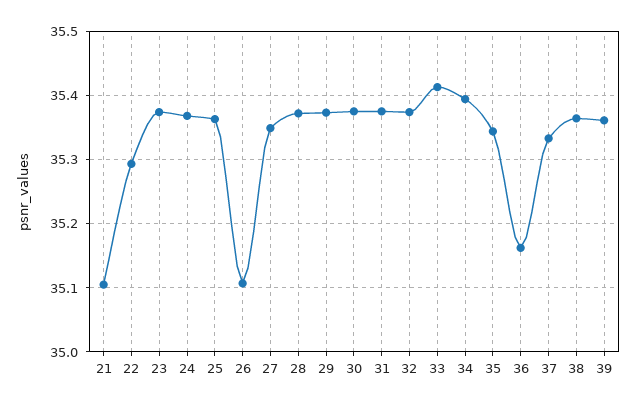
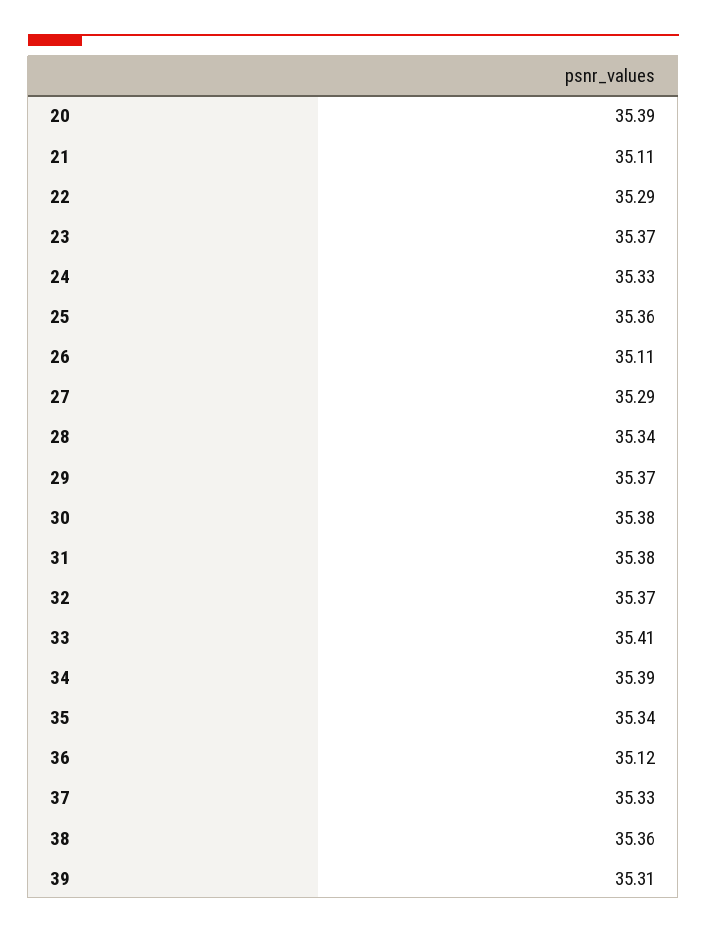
  {
    "21": 35.11,
    "22": 35.29,
    "23": 35.37,
-   "24": 35.37,
+   "24": 35.33,
    "25": 35.36,
    "26": 35.11,
-   "27": 35.35,
+   "27": 35.29,
-   "28": 35.37,
+   "28": 35.34,
    "29": 35.37,
    "30": 35.38,
    "31": 35.38,
    "32": 35.37,
    "33": 35.41,
    "34": 35.39,
    "35": 35.34,
-   "36": 35.16,
+   "36": 35.12,
    "37": 35.33,
    "38": 35.36,
-   "39": 35.36
+   "39": 35.31,
+   "20": 35.39
  }

